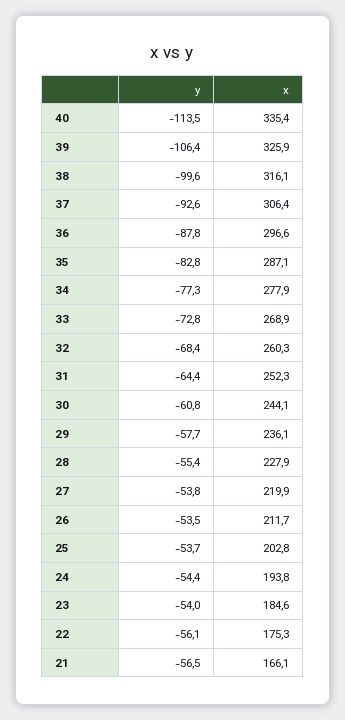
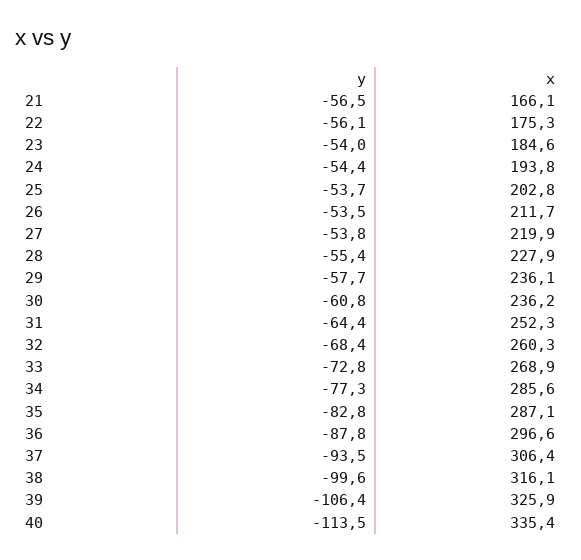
  {
    "y": {
      "40": -113.5,
      "39": -106.4,
      "38": -99.6,
-     "37": -92.6,
+     "37": -93.5,
      "36": -87.8,
      "35": -82.8,
      "34": -77.3,
      "33": -72.8,
      "32": -68.4,
      "31": -64.4,
      "30": -60.8,
      "29": -57.7,
      "28": -55.4,
      "27": -53.8,
      "26": -53.5,
      "25": -53.7,
      "24": -54.4,
      "23": -54,
      "22": -56.1,
      "21": -56.5
    },
    "x": {
      "40": 335.4,
      "39": 325.9,
      "38": 316.1,
      "37": 306.4,
      "36": 296.6,
      "35": 287.1,
-     "34": 277.9,
+     "34": 285.6,
      "33": 268.9,
      "32": 260.3,
      "31": 252.3,
-     "30": 244.1,
+     "30": 236.2,
      "29": 236.1,
      "28": 227.9,
      "27": 219.9,
      "26": 211.7,
      "25": 202.8,
      "24": 193.8,
      "23": 184.6,
      "22": 175.3,
      "21": 166.1
    }
  }

